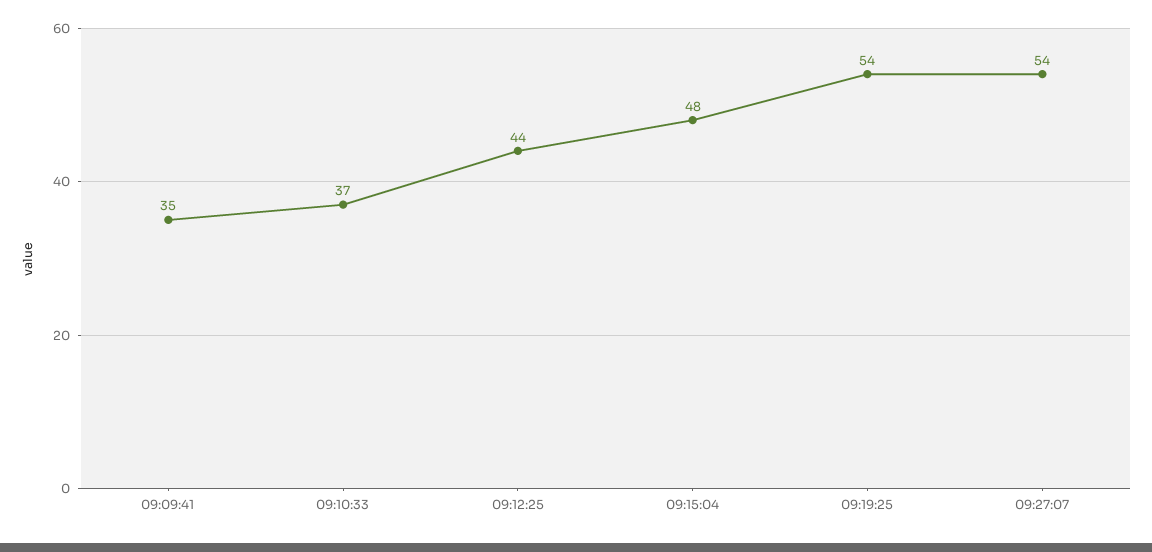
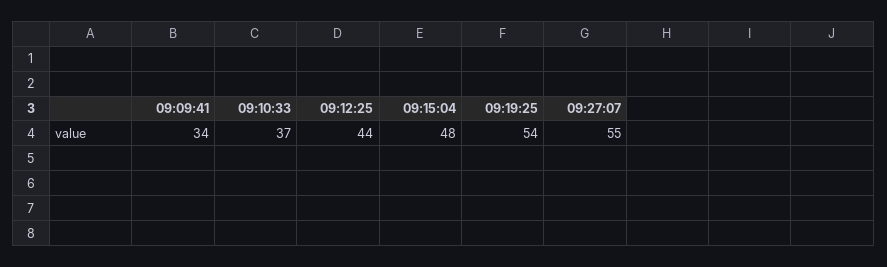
  {
-   "09:09:41": 35,
+   "09:09:41": 34,
    "09:10:33": 37,
    "09:12:25": 44,
    "09:15:04": 48,
    "09:19:25": 54,
-   "09:27:07": 54
+   "09:27:07": 55
  }

